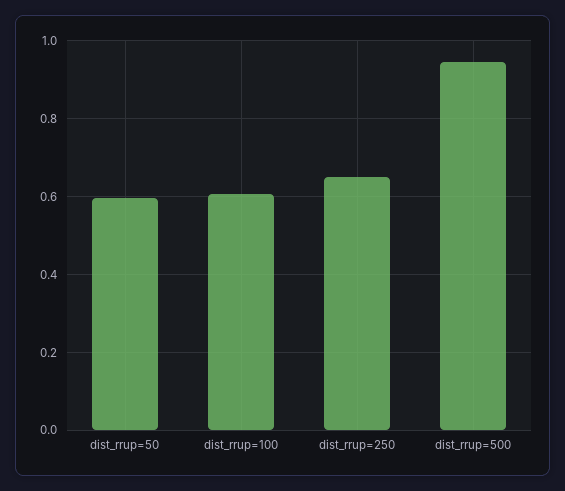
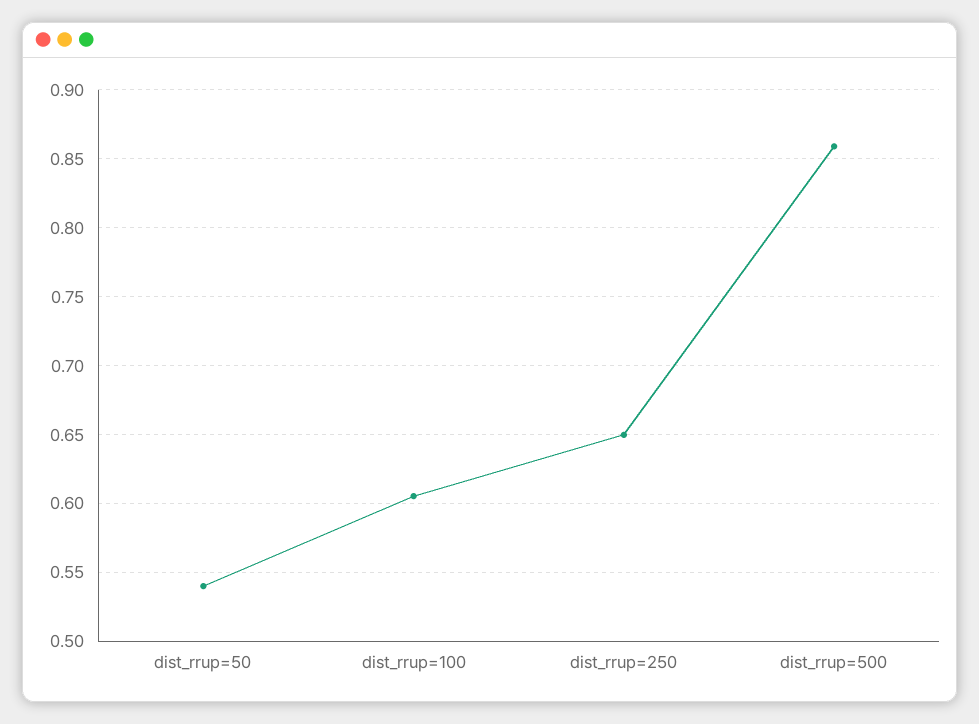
  {
-   "dist_rrup=50": 0.6,
+   "dist_rrup=50": 0.54,
    "dist_rrup=100": 0.605,
    "dist_rrup=250": 0.65,
-   "dist_rrup=500": 0.94
+   "dist_rrup=500": 0.86
  }

